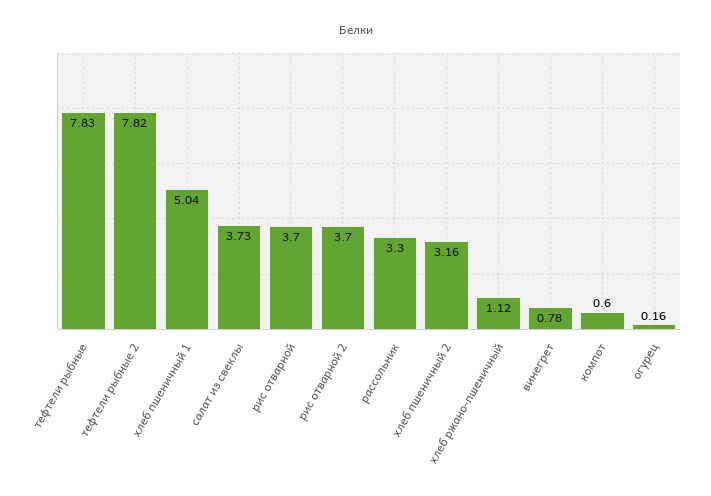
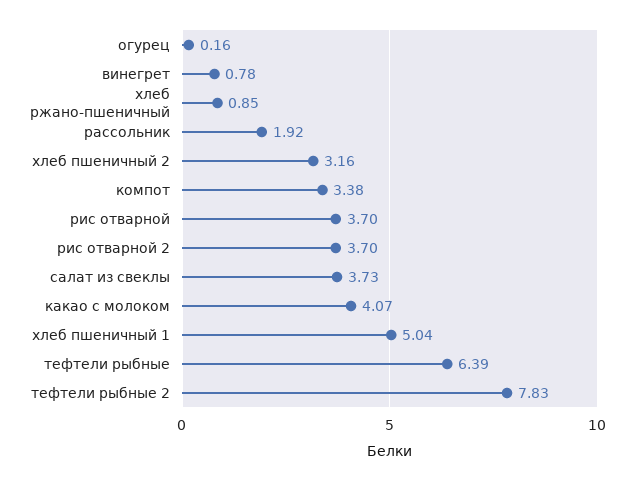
  {
-   "тефтели рыбные": 7.83,
+   "тефтели рыбные": 6.39,
-   "тефтели рыбные 2": 7.82,
+   "тефтели рыбные 2": 7.83,
    "хлеб пшеничный 1": 5.04,
    "салат из свеклы": 3.73,
    "рис отварной": 3.7,
    "рис отварной 2": 3.7,
-   "рассольник": 3.3,
+   "рассольник": 1.92,
    "хлеб пшеничный 2": 3.16,
-   "хлеб ржано-пшеничный": 1.12,
+   "хлеб ржано-пшеничный": 0.85,
    "винегрет": 0.78,
-   "компот": 0.6,
+   "компот": 3.38,
-   "огурец": 0.16
+   "огурец": 0.16,
+   "какао с молоком": 4.07
  }

